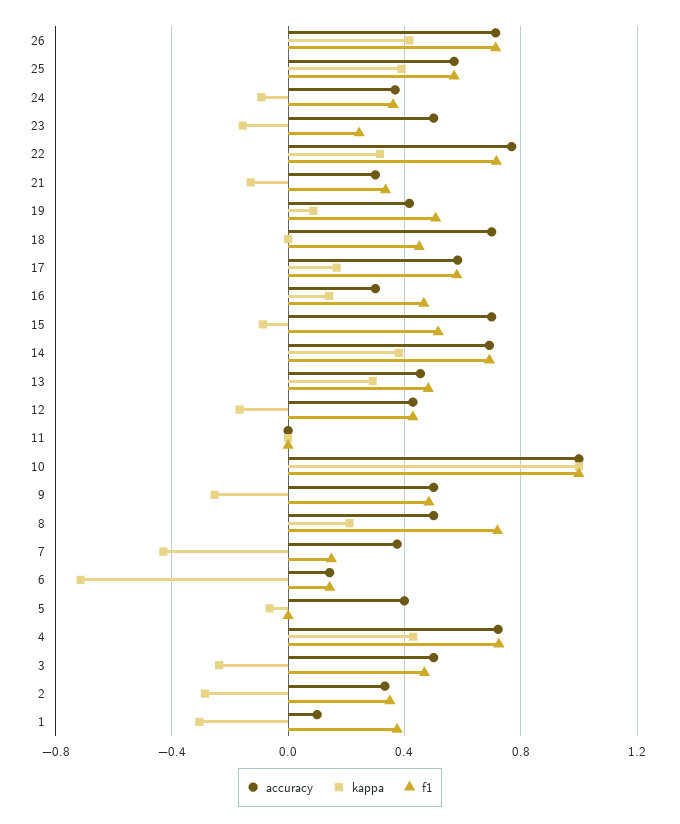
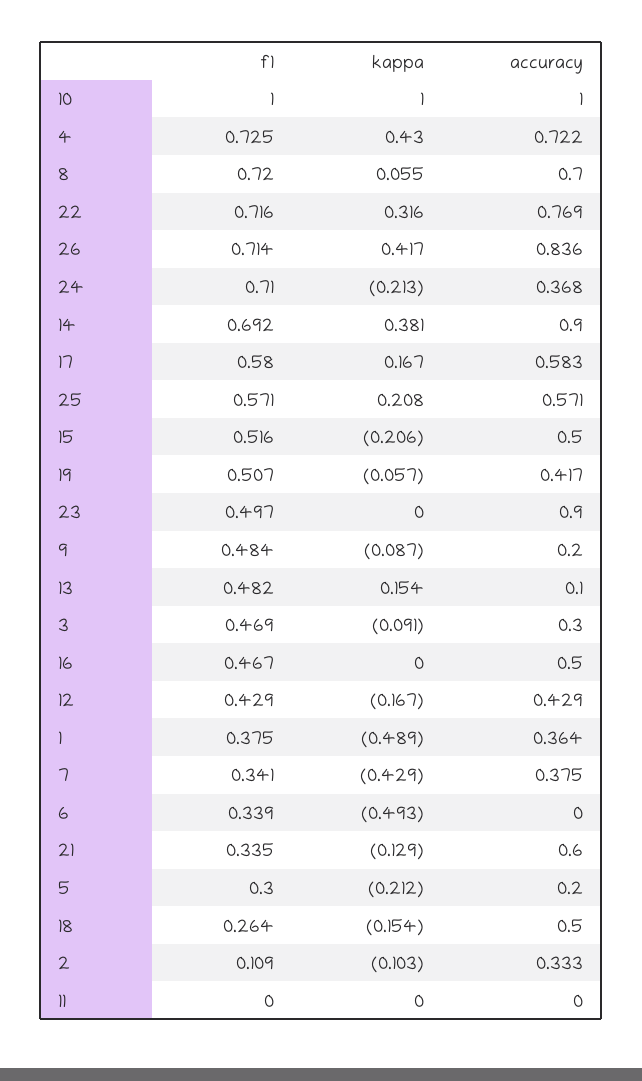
  {
    "accuracy": {
-     "26": 0.7,
+     "26": 0.836,
      "25": 0.571,
      "24": 0.368,
-     "23": 0.5,
+     "23": 0.9,
      "22": 0.769,
-     "21": 0.3,
+     "21": 0.6,
      "19": 0.417,
-     "18": 0.7,
+     "18": 0.5,
      "17": 0.583,
-     "16": 0.3,
+     "16": 0.5,
-     "15": 0.7,
+     "15": 0.5,
-     "14": 0.7,
+     "14": 0.9,
-     "13": 0.45,
+     "13": 0.1,
      "12": 0.429,
      "11": 0,
      "10": 1,
-     "9": 0.5,
+     "9": 0.2,
-     "8": 0.5,
+     "8": 0.7,
      "7": 0.375,
-     "6": 0.15,
+     "6": 0,
-     "5": 0.4,
+     "5": 0.2,
      "4": 0.722,
-     "3": 0.5,
+     "3": 0.3,
      "2": 0.333,
-     "1": 0.1
+     "1": 0.364
    },
    "kappa": {
      "26": 0.417,
-     "25": 0.4,
+     "25": 0.208,
-     "24": -0.1,
+     "24": -0.213,
-     "23": -0.15,
+     "23": 0,
      "22": 0.316,
      "21": -0.129,
-     "19": 0.1,
+     "19": -0.057,
-     "18": 0,
+     "18": -0.154,
      "17": 0.167,
-     "16": 0.15,
+     "16": 0,
-     "15": -0.1,
+     "15": -0.206,
      "14": 0.381,
-     "13": 0.3,
+     "13": 0.154,
      "12": -0.167,
      "11": 0,
      "10": 1,
-     "9": -0.25,
+     "9": -0.087,
-     "8": 0.2,
+     "8": 0.055,
      "7": -0.429,
-     "6": -0.7,
+     "6": -0.493,
-     "5": -0.05,
+     "5": -0.212,
      "4": 0.43,
-     "3": -0.25,
+     "3": -0.091,
-     "2": -0.3,
+     "2": -0.103,
-     "1": -0.3
+     "1": -0.489
    },
    "f1": {
      "26": 0.714,
      "25": 0.571,
-     "24": 0.35,
+     "24": 0.71,
-     "23": 0.25,
+     "23": 0.497,
      "22": 0.716,
      "21": 0.335,
      "19": 0.507,
-     "18": 0.45,
+     "18": 0.264,
      "17": 0.58,
      "16": 0.467,
      "15": 0.516,
      "14": 0.692,
      "13": 0.482,
      "12": 0.429,
      "11": 0,
      "10": 1,
      "9": 0.484,
      "8": 0.72,
-     "7": 0.15,
+     "7": 0.341,
-     "6": 0.15,
+     "6": 0.339,
-     "5": 0,
+     "5": 0.3,
      "4": 0.725,
      "3": 0.469,
-     "2": 0.35,
+     "2": 0.109,
      "1": 0.375
    }
  }

